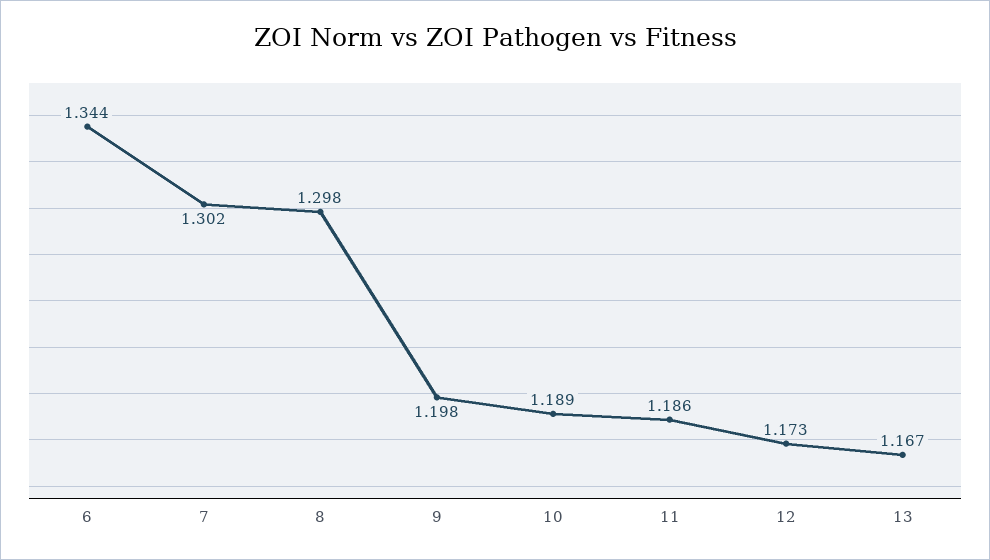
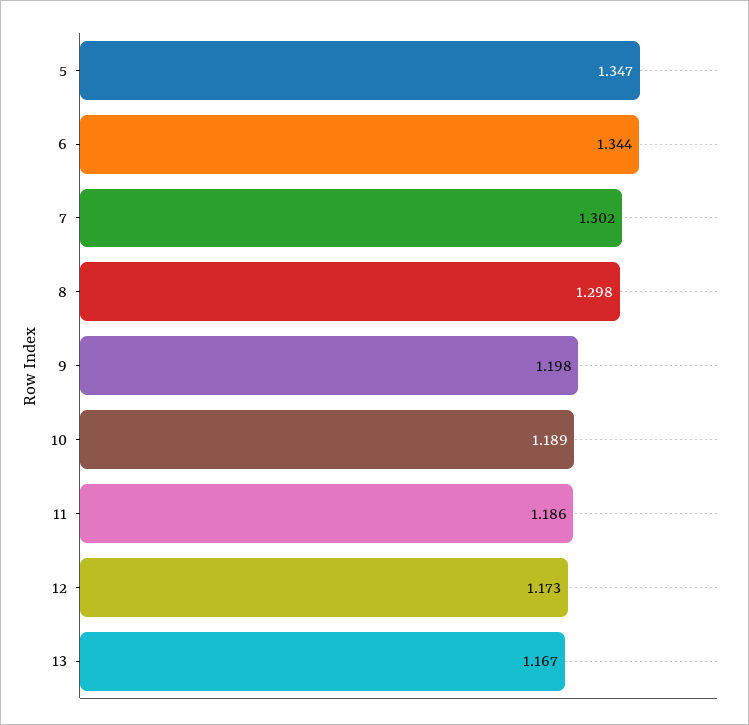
  {
    "6": 1.344,
    "7": 1.302,
    "8": 1.298,
    "9": 1.198,
    "10": 1.189,
    "11": 1.186,
    "12": 1.173,
-   "13": 1.167
+   "13": 1.167,
+   "5": 1.347
  }

